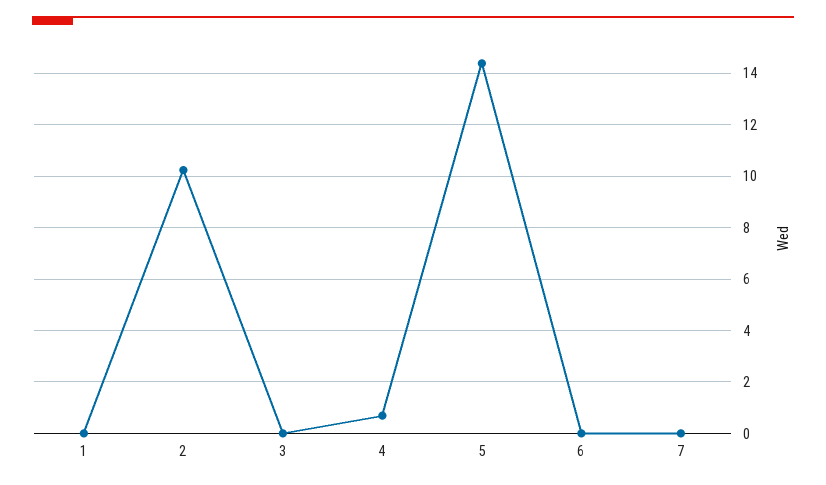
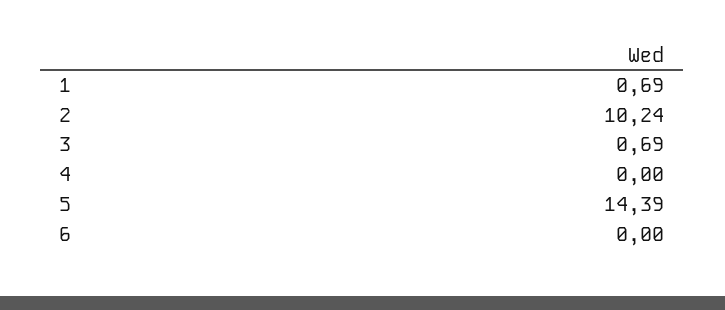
  {
-   "1": 0,
+   "1": 0.69,
    "2": 10.24,
-   "3": 0,
+   "3": 0.69,
-   "4": 0.75,
+   "4": 0,
    "5": 14.39,
-   "6": 0,
+   "6": 0
-   "7": 0
  }

